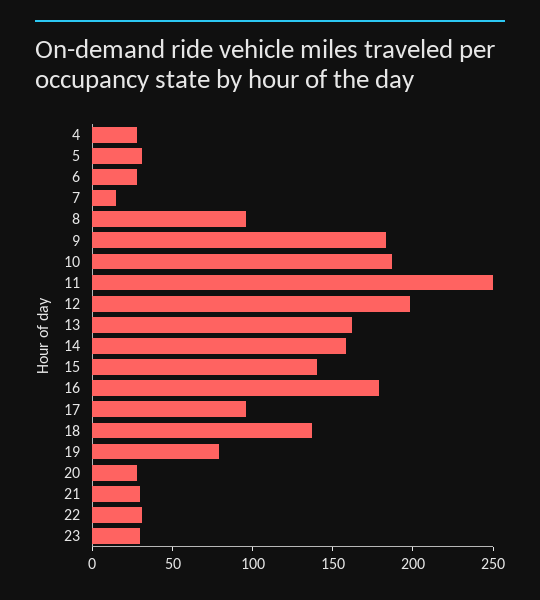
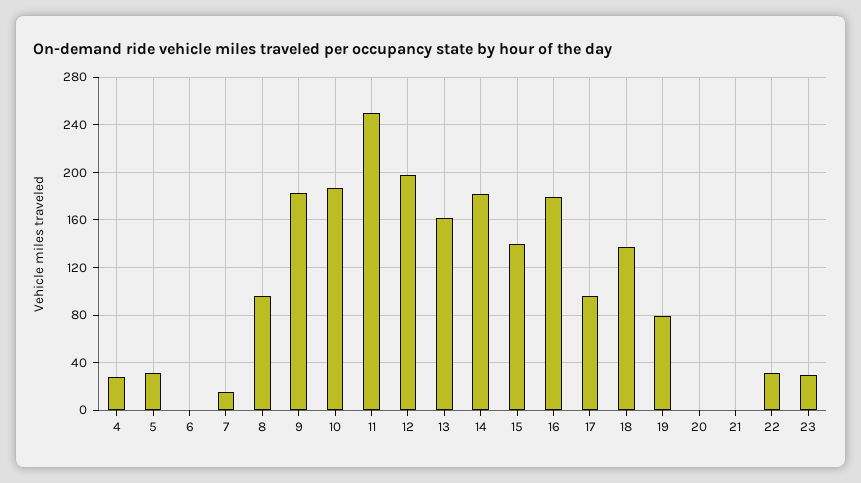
  {
    "4": 30,
    "5": 30,
-   "6": 30,
+   "6": 0,
    "7": 20,
    "8": 100,
    "9": 180,
    "10": 190,
    "11": 250,
    "12": 200,
    "13": 160,
-   "14": 160,
+   "14": 180,
    "15": 140,
    "16": 180,
    "17": 100,
    "18": 140,
    "19": 80,
-   "20": 30,
+   "20": 0,
-   "21": 30,
+   "21": 0,
    "22": 30,
    "23": 30
  }

